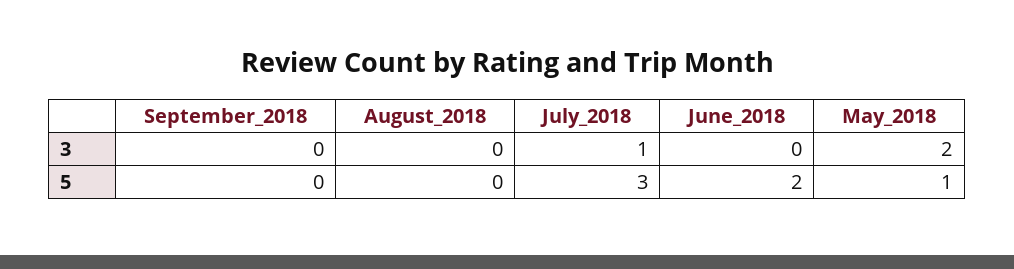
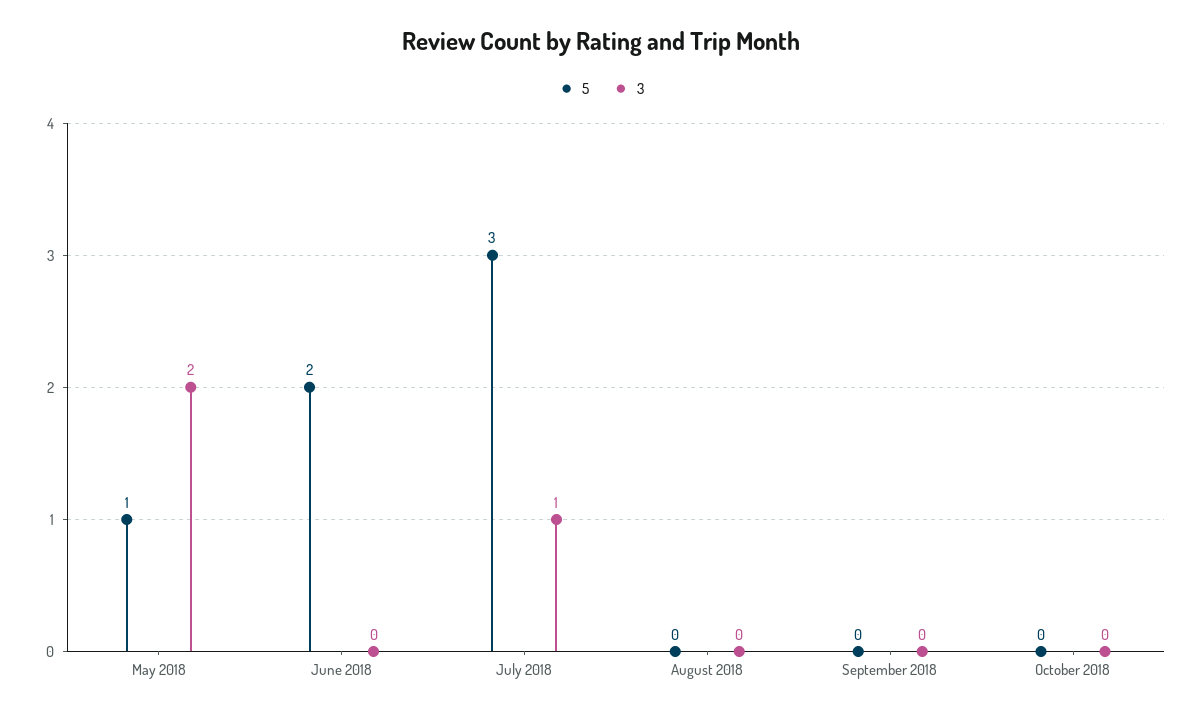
  {
    "3": {
      "September_2018": 0,
      "August_2018": 0,
      "July_2018": 1,
      "June_2018": 0,
-     "May_2018": 2
+     "May_2018": 2,
+     "October 2018": 0
    },
    "5": {
      "September_2018": 0,
      "August_2018": 0,
      "July_2018": 3,
      "June_2018": 2,
-     "May_2018": 1
+     "May_2018": 1,
+     "October 2018": 0
    }
  }

